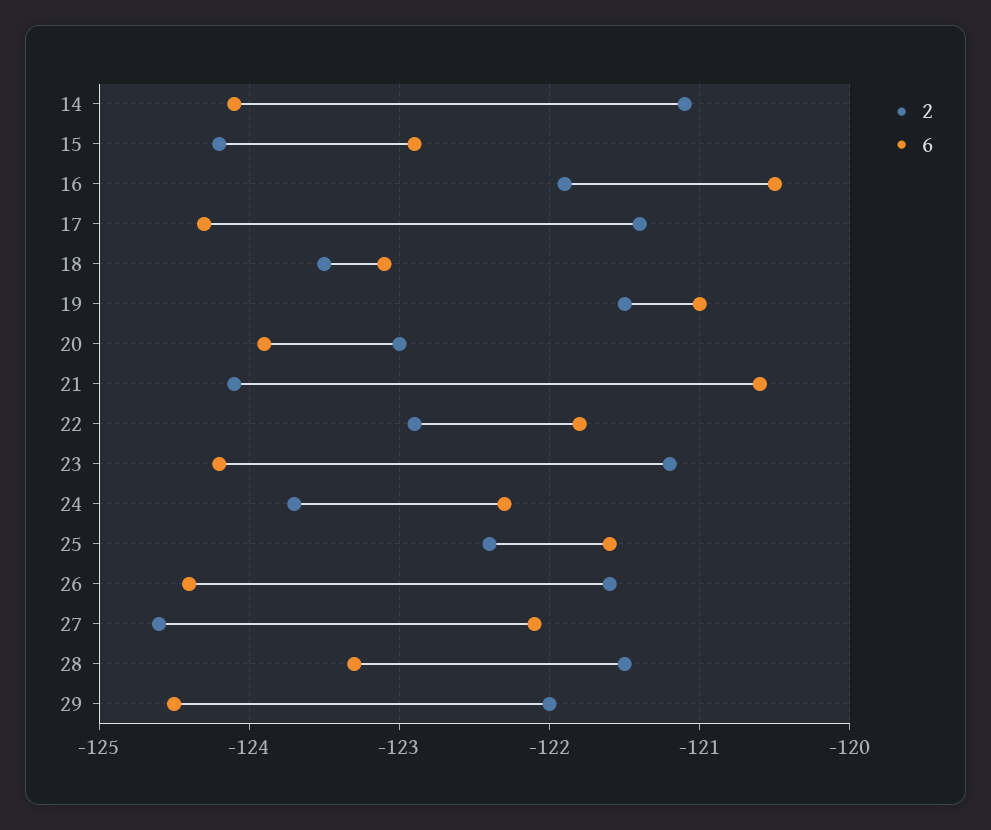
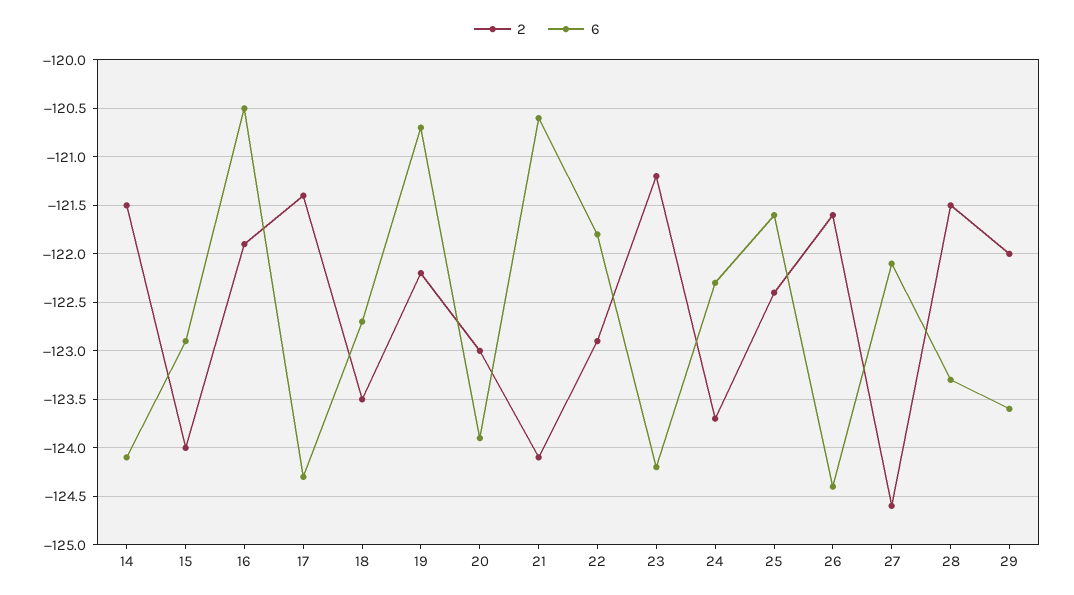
  {
    "2": {
-     "14": -121.1,
+     "14": -121.5,
-     "15": -124.2,
+     "15": -124,
      "16": -121.9,
      "17": -121.4,
      "18": -123.5,
-     "19": -121.5,
+     "19": -122.2,
      "20": -123,
      "21": -124.1,
      "22": -122.9,
      "23": -121.2,
      "24": -123.7,
      "25": -122.4,
      "26": -121.6,
      "27": -124.6,
      "28": -121.5,
      "29": -122
    },
    "6": {
      "14": -124.1,
      "15": -122.9,
      "16": -120.5,
      "17": -124.3,
-     "18": -123.1,
+     "18": -122.7,
-     "19": -121,
+     "19": -120.7,
      "20": -123.9,
      "21": -120.6,
      "22": -121.8,
      "23": -124.2,
      "24": -122.3,
      "25": -121.6,
      "26": -124.4,
      "27": -122.1,
      "28": -123.3,
-     "29": -124.5
+     "29": -123.6
    }
  }

